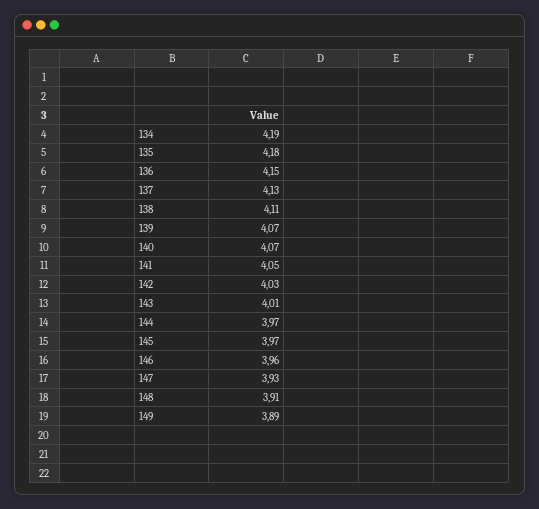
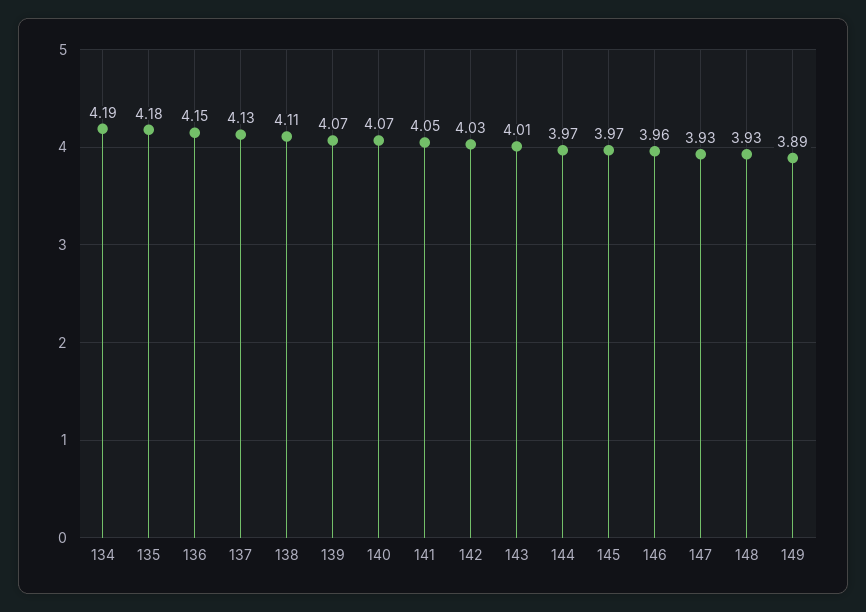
  {
    "134": 4.19,
    "135": 4.18,
    "136": 4.15,
    "137": 4.13,
    "138": 4.11,
    "139": 4.07,
    "140": 4.07,
    "141": 4.05,
    "142": 4.03,
    "143": 4.01,
    "144": 3.97,
    "145": 3.97,
    "146": 3.96,
    "147": 3.93,
-   "148": 3.91,
+   "148": 3.93,
    "149": 3.89
  }

